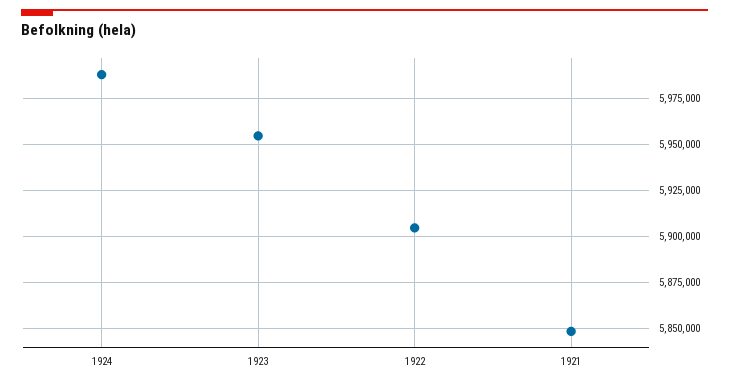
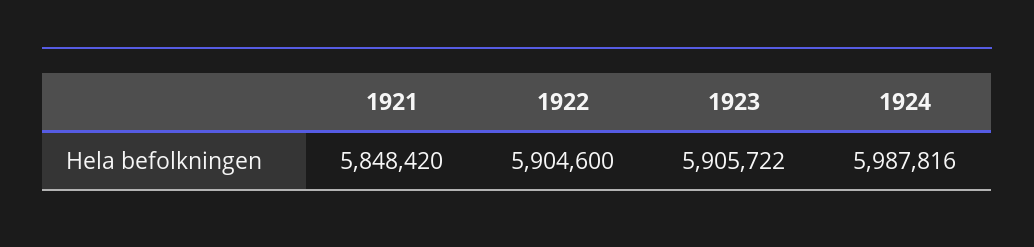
  {
    "1924": 5987816,
-   "1923": 5955000,
+   "1923": 5905722,
    "1922": 5904600,
    "1921": 5848420
  }

